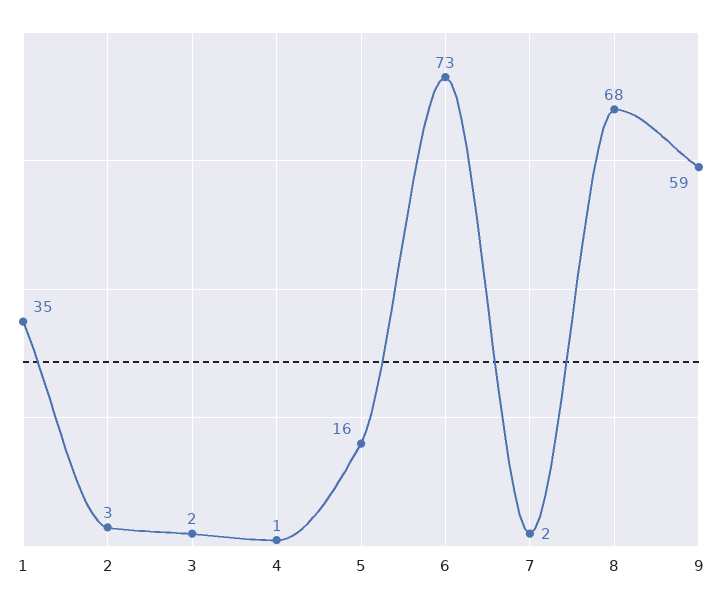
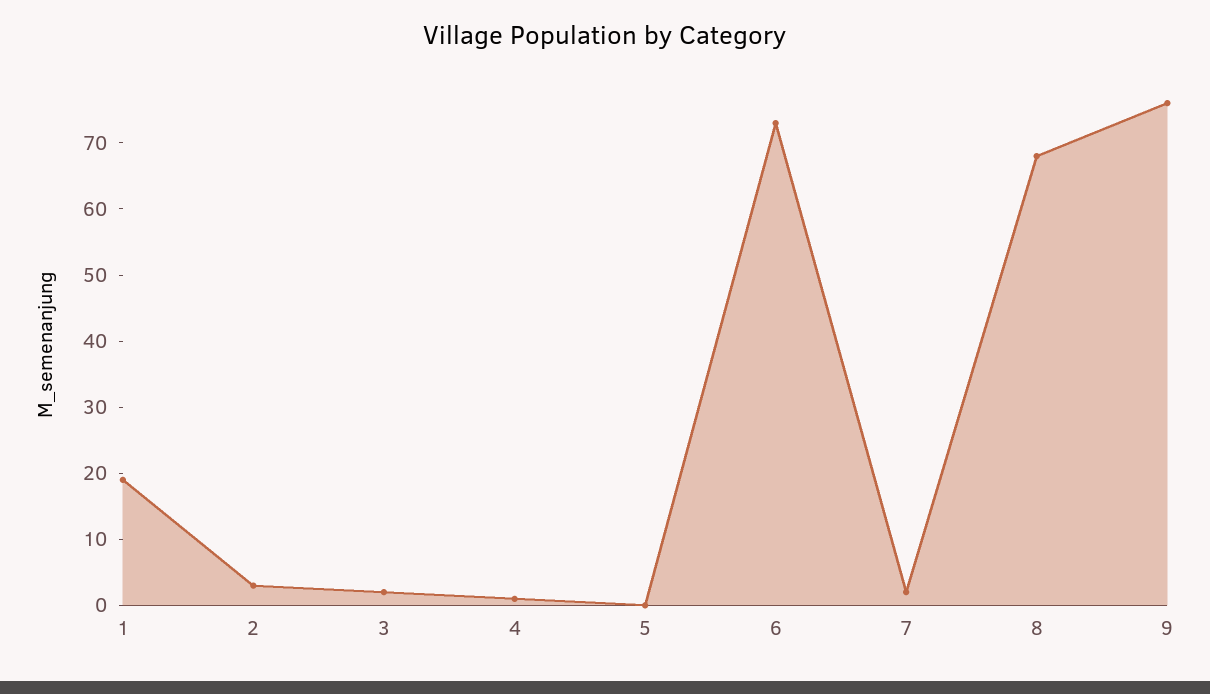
  {
-   "1": 35,
+   "1": 20,
    "2": 3,
    "3": 2,
    "4": 1,
-   "5": 16,
+   "5": 0,
    "6": 73,
    "7": 2,
    "8": 68,
-   "9": 59
+   "9": 75
  }

